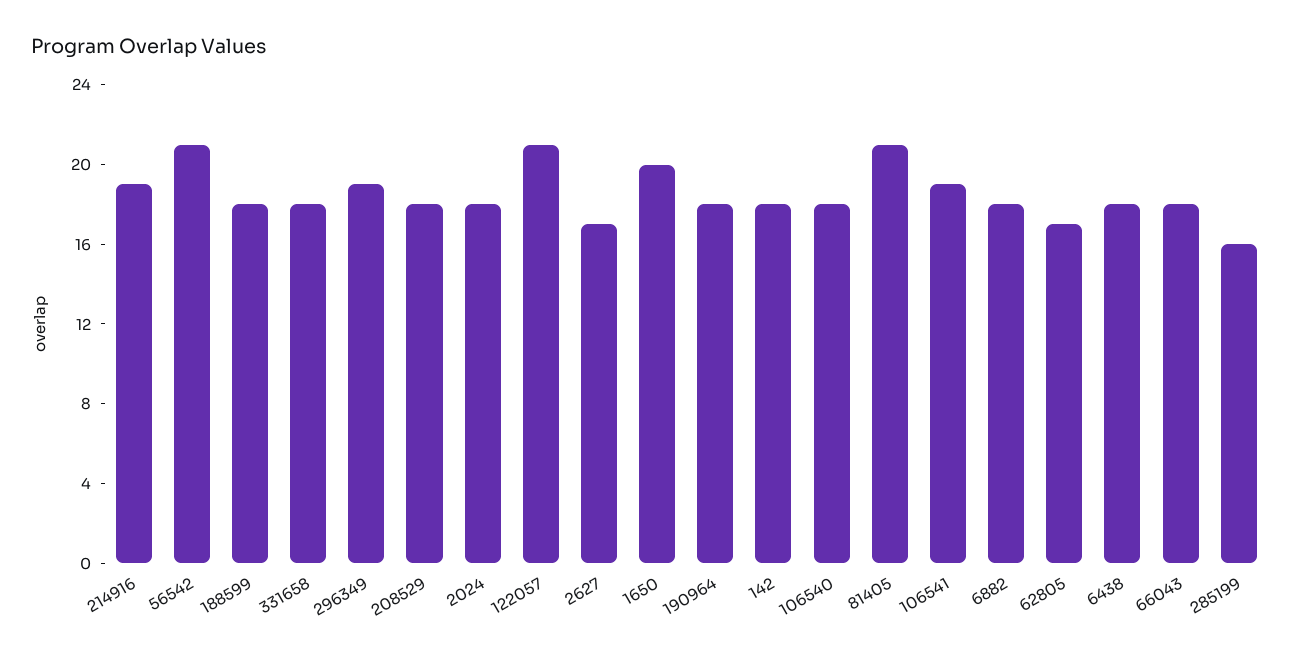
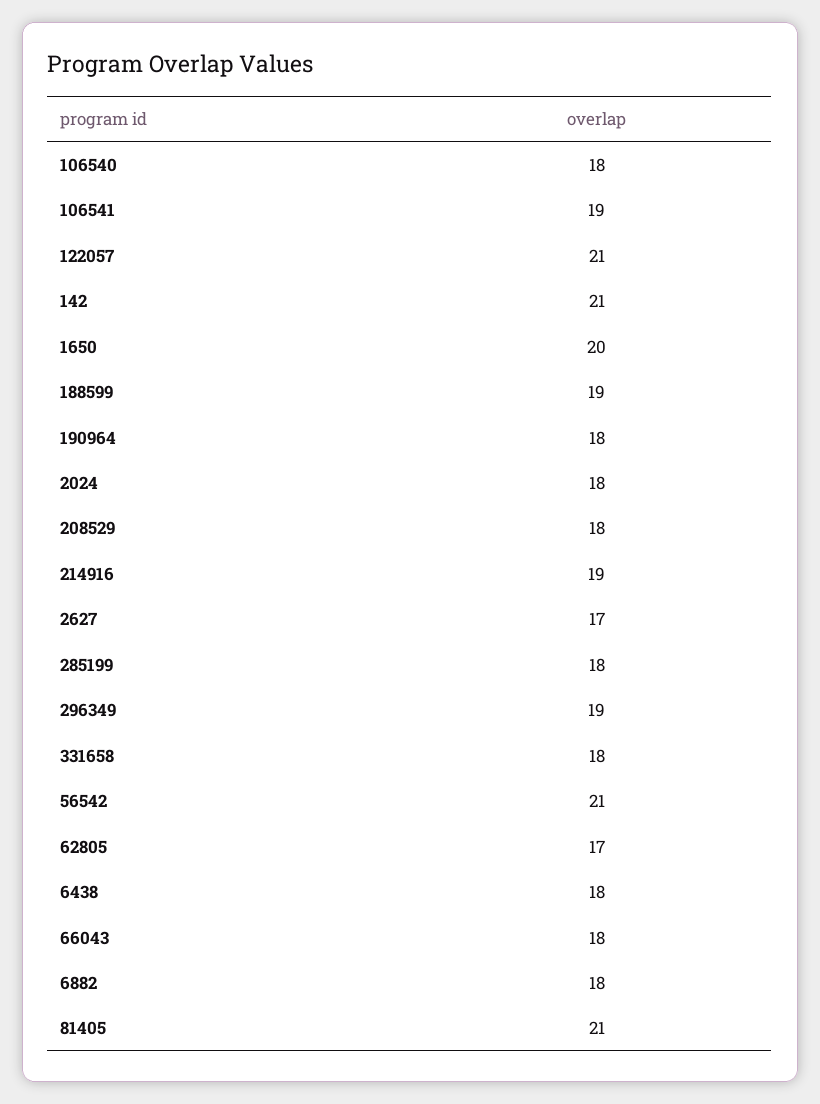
  {
    "214916": 19,
    "56542": 21,
-   "188599": 18,
+   "188599": 19,
    "331658": 18,
    "296349": 19,
    "208529": 18,
    "2024": 18,
    "122057": 21,
    "2627": 17,
    "1650": 20,
    "190964": 18,
-   "142": 18,
+   "142": 21,
    "106540": 18,
    "81405": 21,
    "106541": 19,
    "6882": 18,
    "62805": 17,
    "6438": 18,
    "66043": 18,
-   "285199": 16
+   "285199": 18
  }

